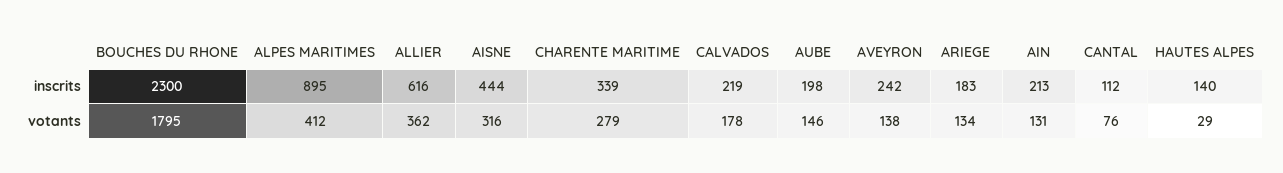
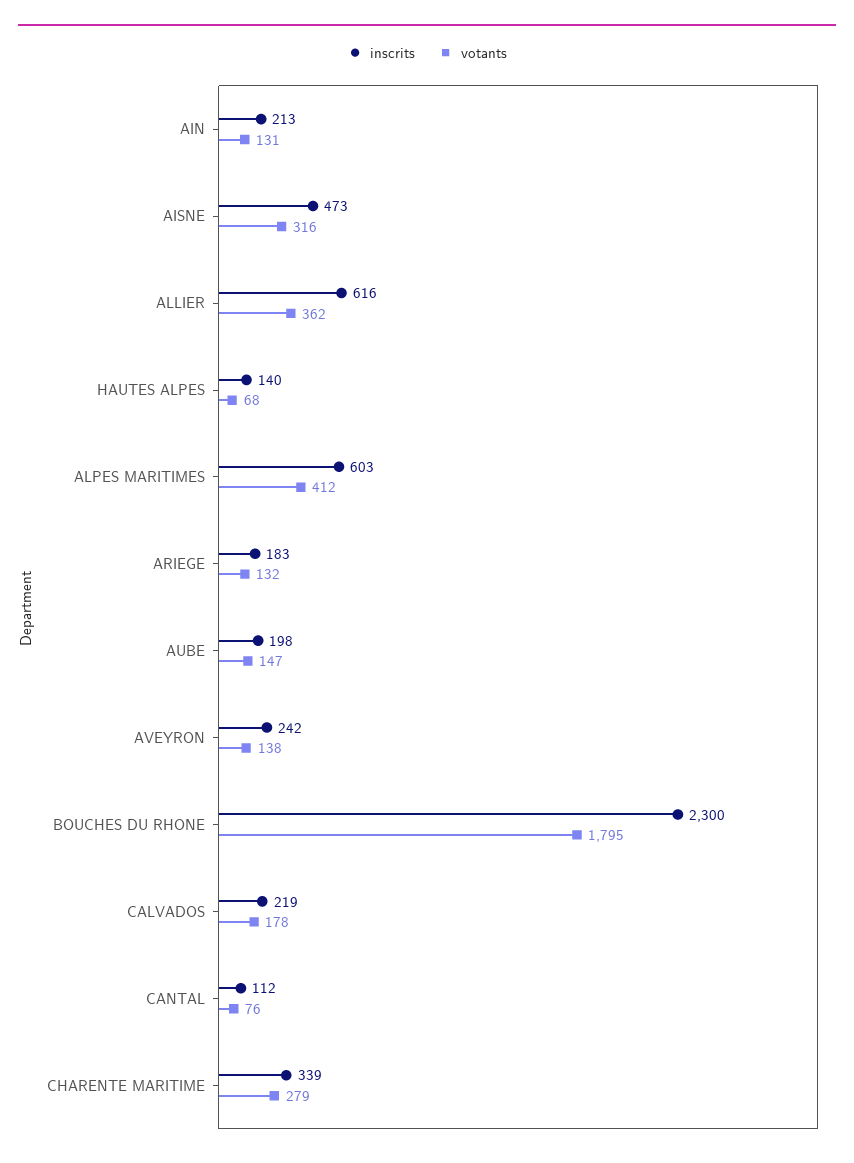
  {
    "inscrits": {
      "BOUCHES DU RHONE": 2300,
-     "ALPES MARITIMES": 895,
+     "ALPES MARITIMES": 603,
      "ALLIER": 616,
-     "AISNE": 444,
+     "AISNE": 473,
      "CHARENTE MARITIME": 339,
      "CALVADOS": 219,
      "AUBE": 198,
      "AVEYRON": 242,
      "ARIEGE": 183,
      "AIN": 213,
      "CANTAL": 112,
      "HAUTES ALPES": 140
    },
    "votants": {
      "BOUCHES DU RHONE": 1795,
      "ALPES MARITIMES": 412,
      "ALLIER": 362,
      "AISNE": 316,
      "CHARENTE MARITIME": 279,
      "CALVADOS": 178,
-     "AUBE": 146,
+     "AUBE": 147,
      "AVEYRON": 138,
-     "ARIEGE": 134,
+     "ARIEGE": 132,
      "AIN": 131,
      "CANTAL": 76,
-     "HAUTES ALPES": 29
+     "HAUTES ALPES": 68
    }
  }

